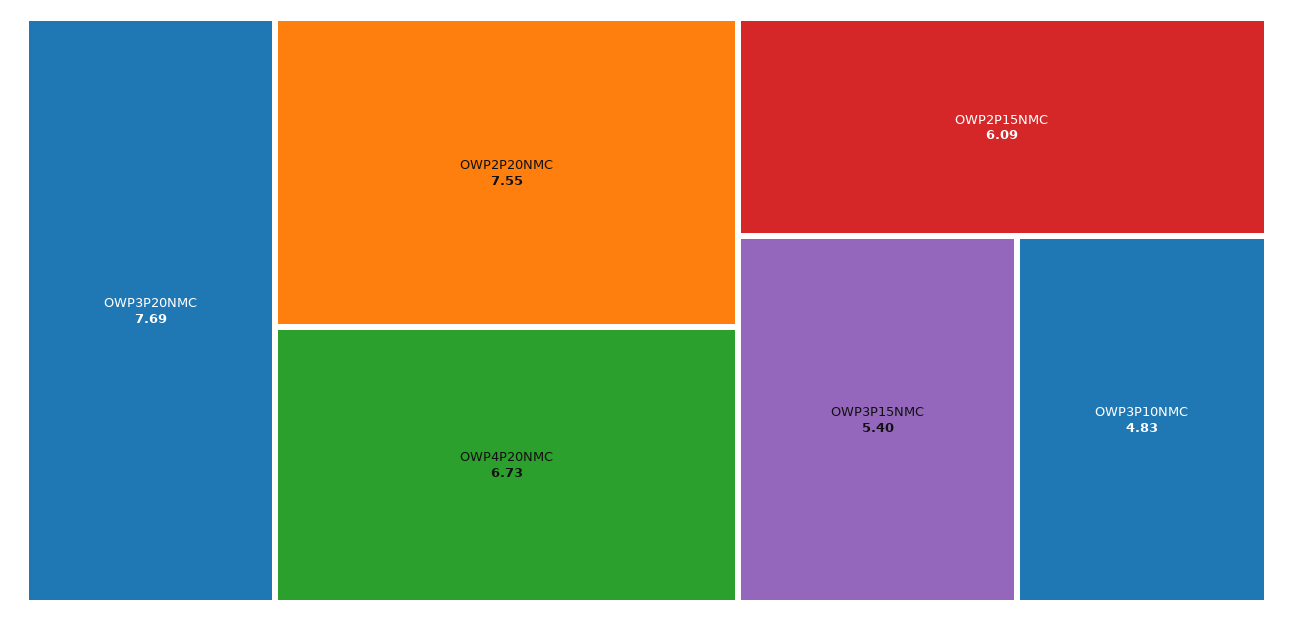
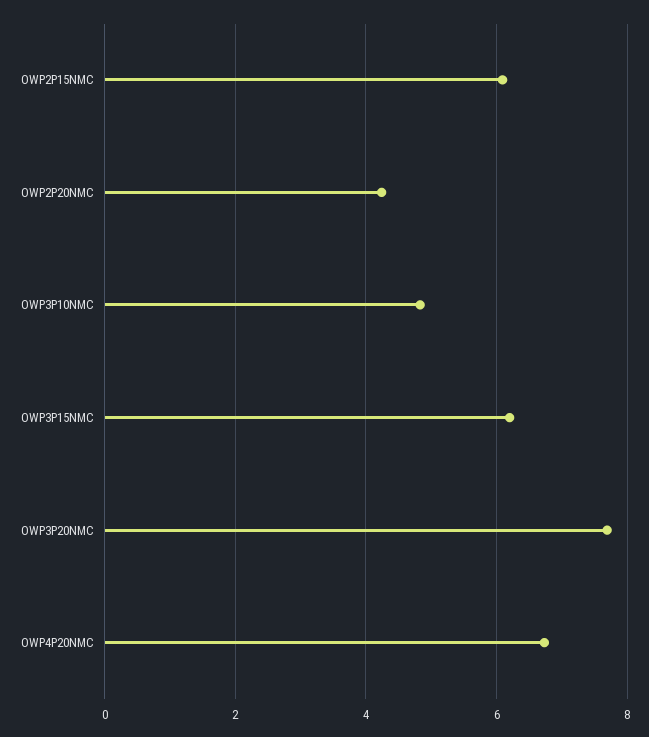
  {
    "OWP3P20NMC": 7.69,
-   "OWP2P20NMC": 7.55,
+   "OWP2P20NMC": 4.2,
    "OWP4P20NMC": 6.73,
    "OWP2P15NMC": 6.09,
-   "OWP3P15NMC": 5.4,
+   "OWP3P15NMC": 6.2,
    "OWP3P10NMC": 4.83
  }

